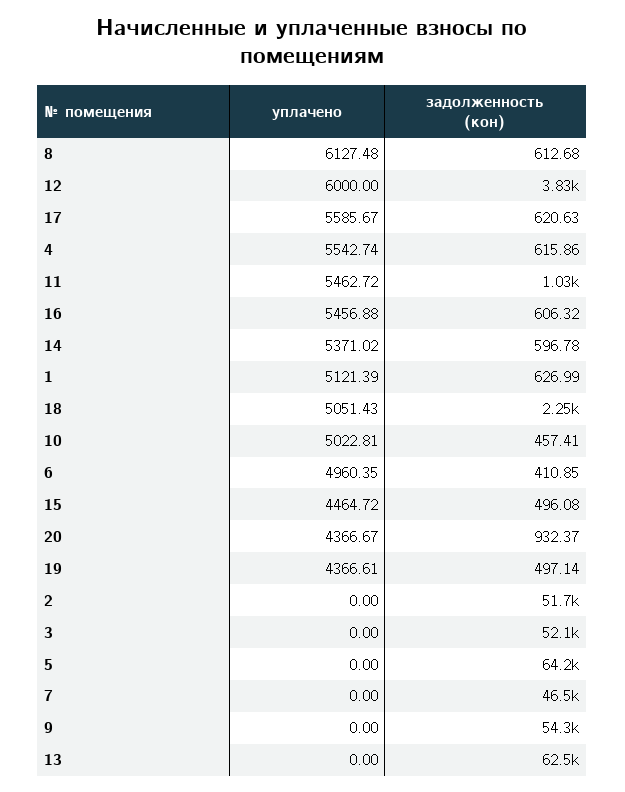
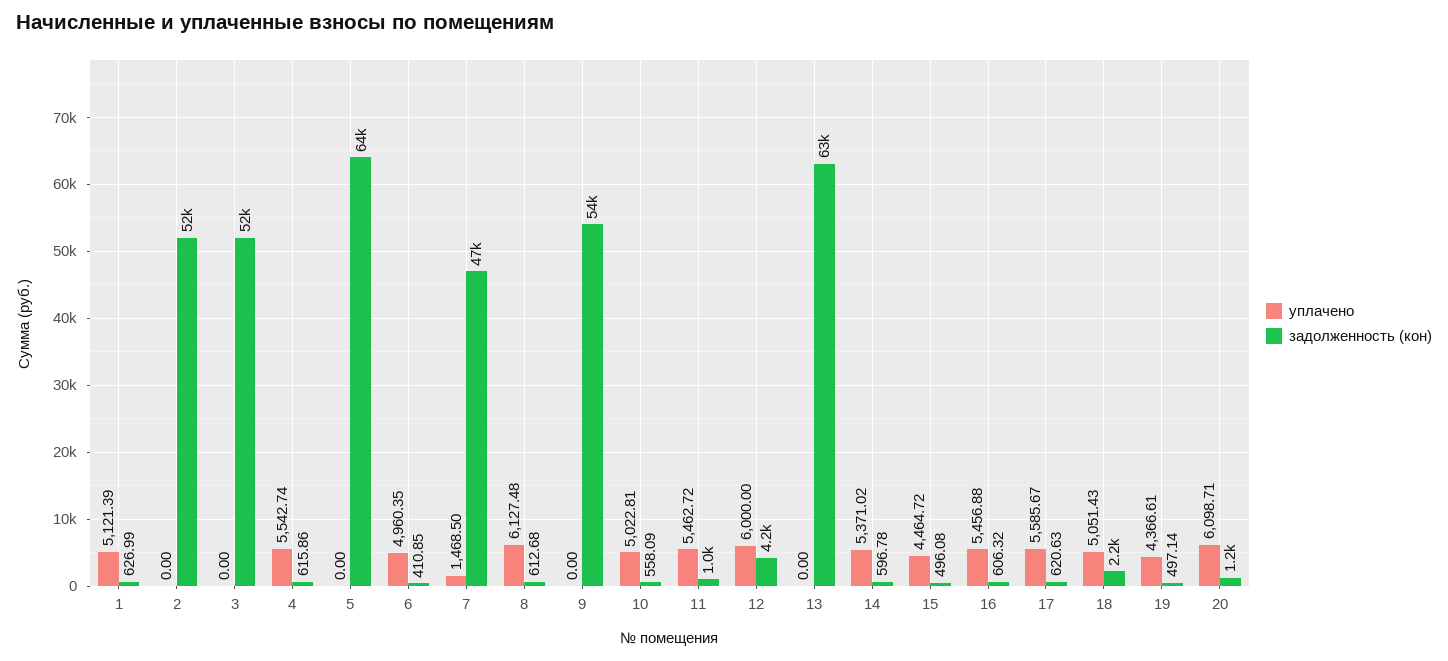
  {
    "уплачено": {
      "8": 6127.48,
      "12": 6000,
      "17": 5585.67,
      "4": 5542.74,
      "11": 5462.72,
      "16": 5456.88,
      "14": 5371.02,
      "1": 5121.39,
      "18": 5051.43,
      "10": 5022.81,
      "6": 4960.35,
      "15": 4464.72,
-     "20": 4366.67,
+     "20": 6098.71,
      "19": 4366.61,
      "2": 0,
      "3": 0,
      "5": 0,
-     "7": 0,
+     "7": 1468.5,
      "9": 0,
      "13": 0
    },
    "задолженность (кон)": {
      "8": 612.68,
-     "12": 3830,
+     "12": 4200,
      "17": 620.63,
      "4": 615.86,
      "11": 1030,
      "16": 606.32,
      "14": 596.78,
      "1": 626.99,
      "18": 2250,
-     "10": 457.41,
+     "10": 558.09,
      "6": 410.85,
      "15": 496.08,
-     "20": 932.37,
+     "20": 1200,
      "19": 497.14,
      "2": 51700,
      "3": 52100,
      "5": 64200,
      "7": 46500,
      "9": 54300,
      "13": 62500
    }
  }

